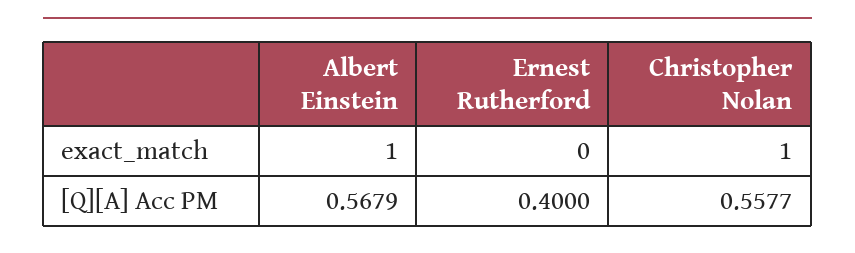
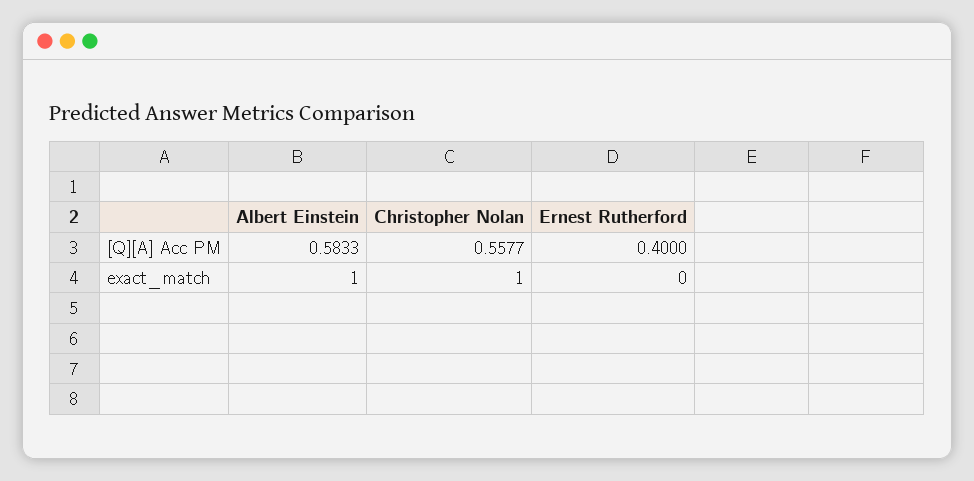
  {
    "Albert Einstein": {
      "exact_match": 1,
-     "[Q][A] Acc PM": 0.5679
+     "[Q][A] Acc PM": 0.5833
    },
    "Ernest Rutherford": {
      "exact_match": 0,
      "[Q][A] Acc PM": 0.4
    },
    "Christopher Nolan": {
      "exact_match": 1,
      "[Q][A] Acc PM": 0.5577
    }
  }

